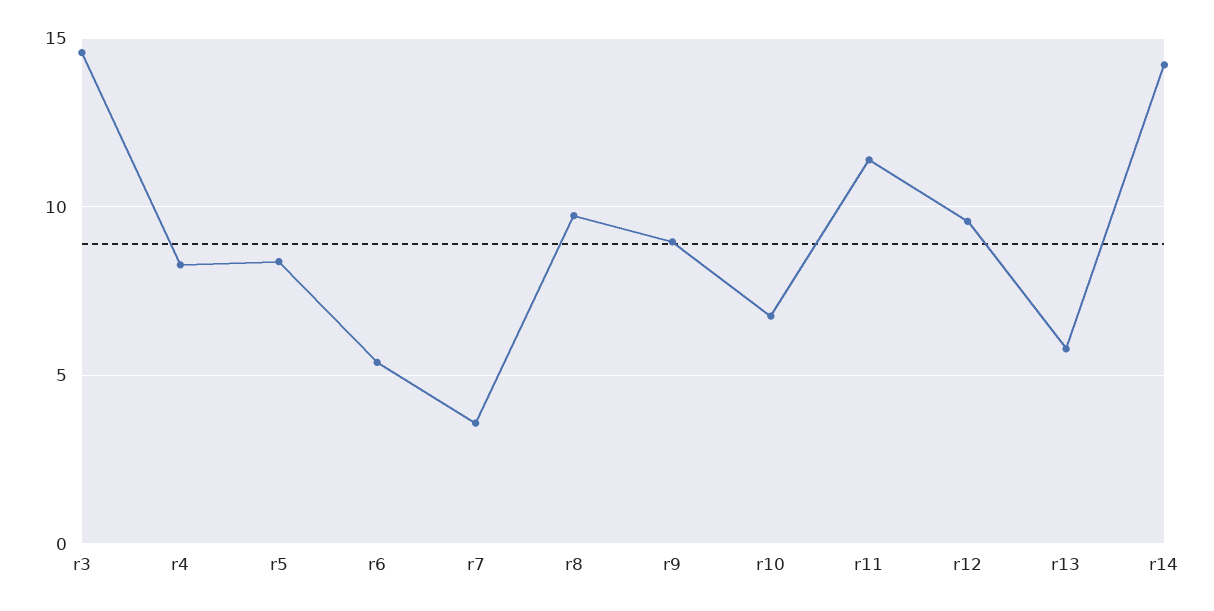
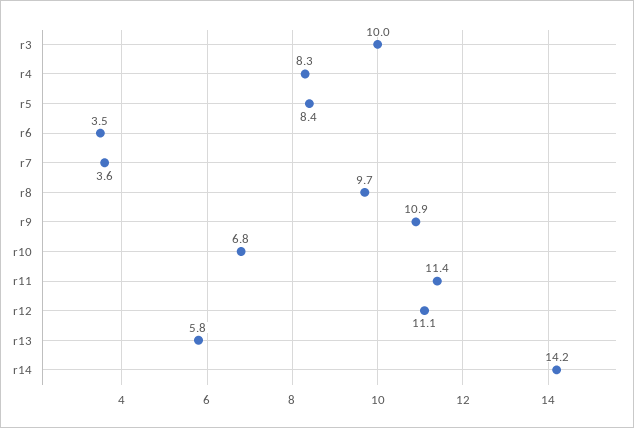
  {
-   "r3": 14.5,
+   "r3": 10,
    "r4": 8.3,
    "r5": 8.4,
-   "r6": 5.5,
+   "r6": 3.5,
    "r7": 3.6,
    "r8": 9.7,
-   "r9": 9,
+   "r9": 10.9,
    "r10": 6.8,
    "r11": 11.4,
-   "r12": 9.5,
+   "r12": 11.1,
    "r13": 5.8,
    "r14": 14.2
  }

